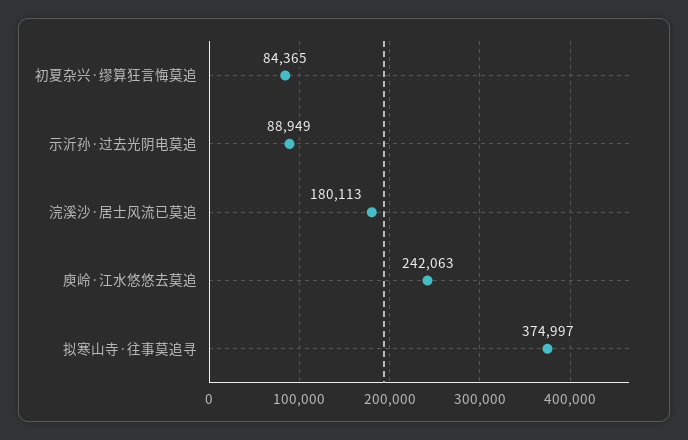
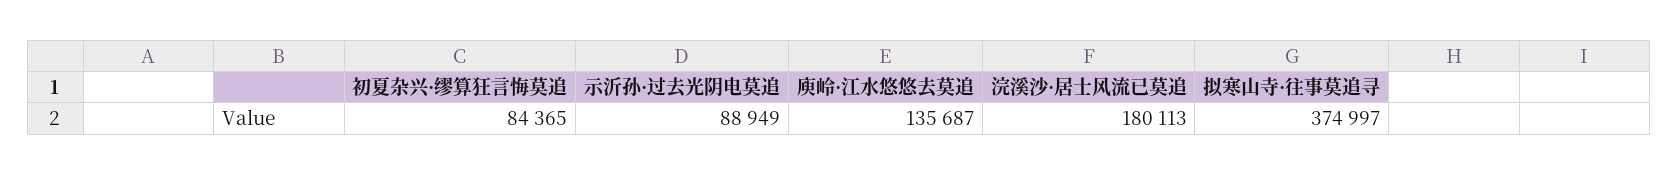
  {
    "初夏杂兴·缪算狂言悔莫追": 84365,
    "示沂孙·过去光阴电莫追": 88949,
    "浣溪沙·居士风流已莫追": 180113,
-   "庾岭·江水悠悠去莫追": 242063,
+   "庾岭·江水悠悠去莫追": 135687,
    "拟寒山寺·往事莫追寻": 374997
  }

